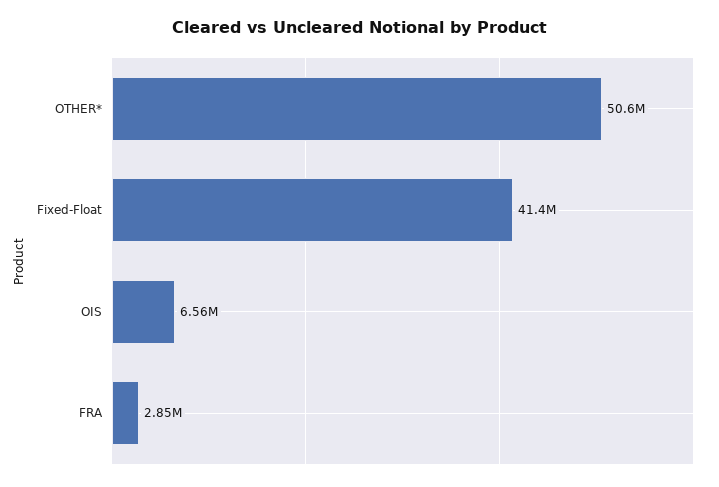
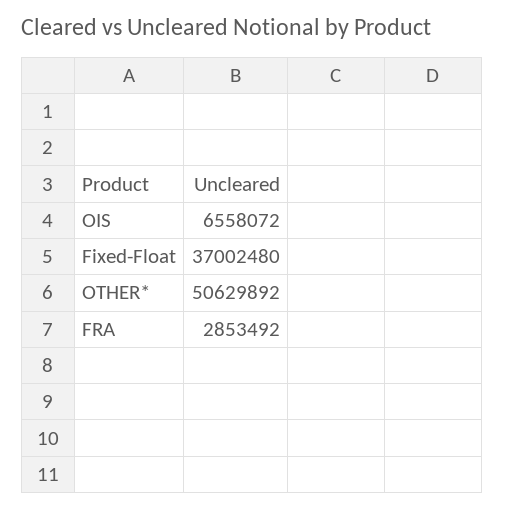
  {
    "OTHER*": 50629892,
-   "Fixed-Float": 41400000,
+   "Fixed-Float": 37002480,
    "OIS": 6558072,
    "FRA": 2853492
  }

